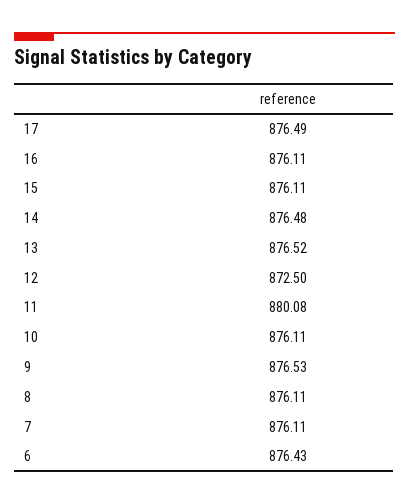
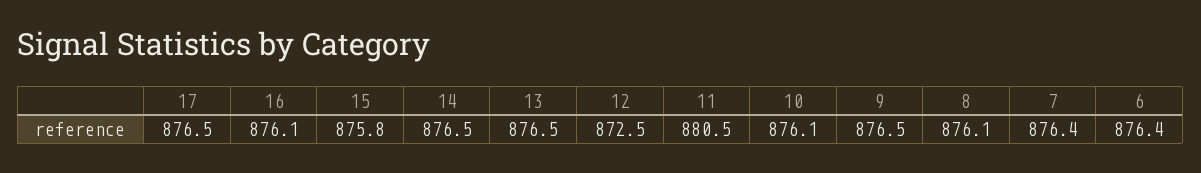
  {
    "17": 876.49,
    "16": 876.11,
-   "15": 876.11,
+   "15": 875.8,
    "14": 876.48,
    "13": 876.52,
    "12": 872.5,
-   "11": 880.08,
+   "11": 880.5,
    "10": 876.11,
    "9": 876.53,
    "8": 876.11,
-   "7": 876.11,
+   "7": 876.4,
    "6": 876.43
  }

